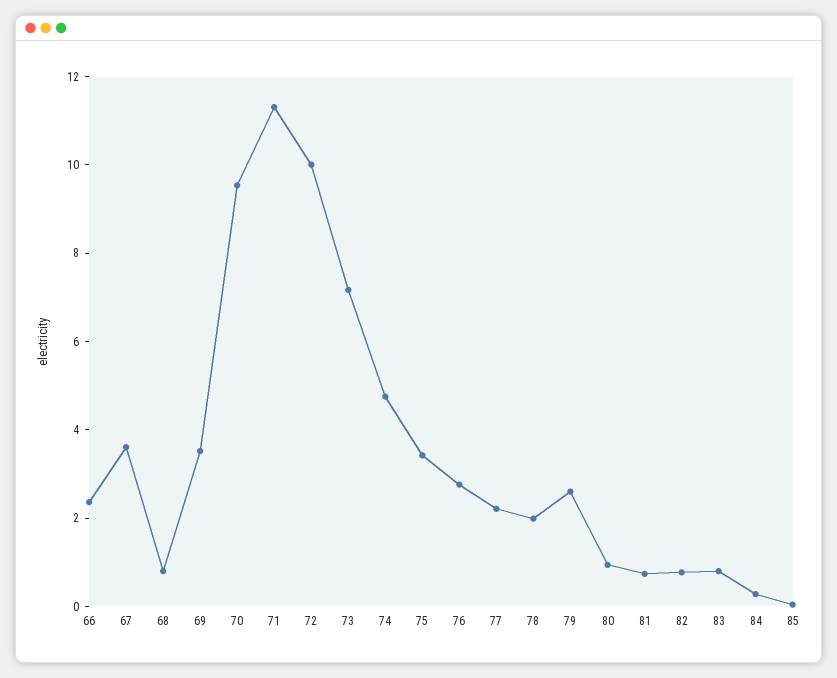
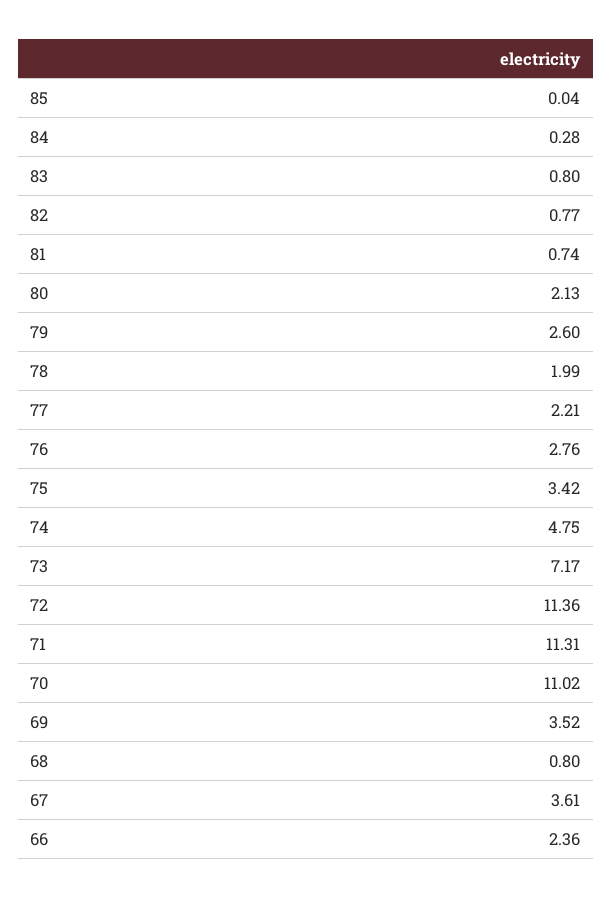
  {
    "66": 2.36,
    "67": 3.61,
    "68": 0.8,
    "69": 3.52,
-   "70": 9.5,
+   "70": 11.02,
    "71": 11.31,
-   "72": 10,
+   "72": 11.36,
    "73": 7.17,
    "74": 4.75,
    "75": 3.42,
    "76": 2.76,
    "77": 2.21,
    "78": 1.99,
    "79": 2.6,
-   "80": 1,
+   "80": 2.13,
    "81": 0.74,
    "82": 0.77,
    "83": 0.8,
    "84": 0.28,
    "85": 0.04
  }

